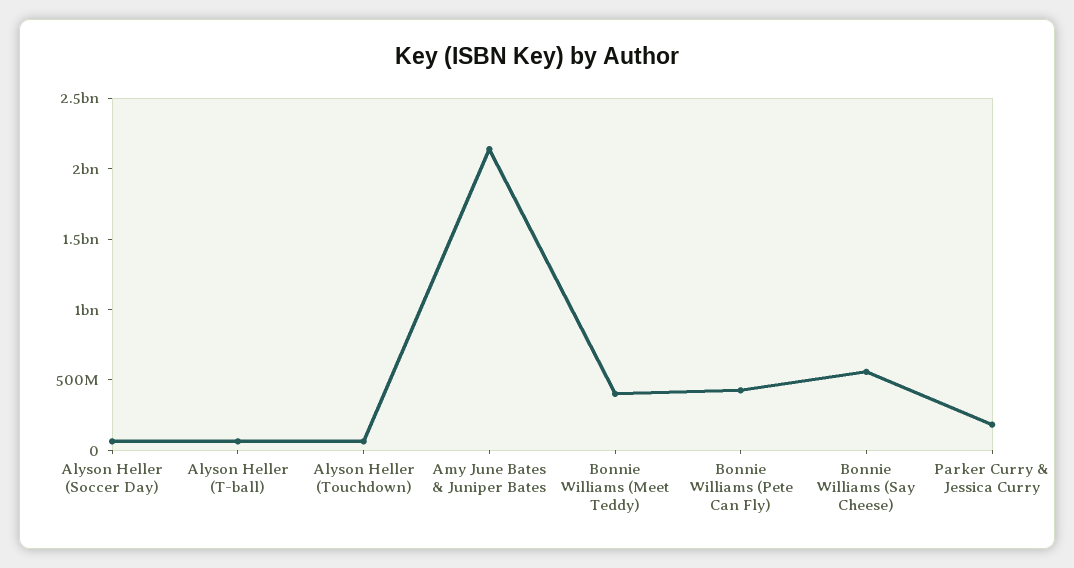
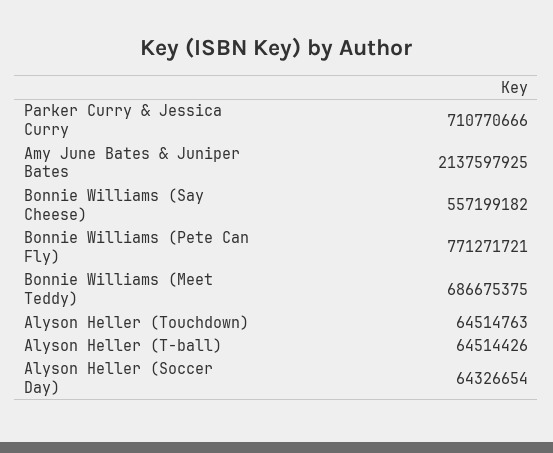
  {
    "Alyson Heller (Soccer Day)": 64326654,
    "Alyson Heller (T-ball)": 64514426,
    "Alyson Heller (Touchdown)": 64514763,
    "Amy June Bates & Juniper Bates": 2137597925,
-   "Bonnie Williams (Meet Teddy)": 400000000,
+   "Bonnie Williams (Meet Teddy)": 686675375,
-   "Bonnie Williams (Pete Can Fly)": 400000000,
+   "Bonnie Williams (Pete Can Fly)": 771271721,
    "Bonnie Williams (Say Cheese)": 557199182,
-   "Parker Curry & Jessica Curry": 200000000
+   "Parker Curry & Jessica Curry": 710770666
  }

